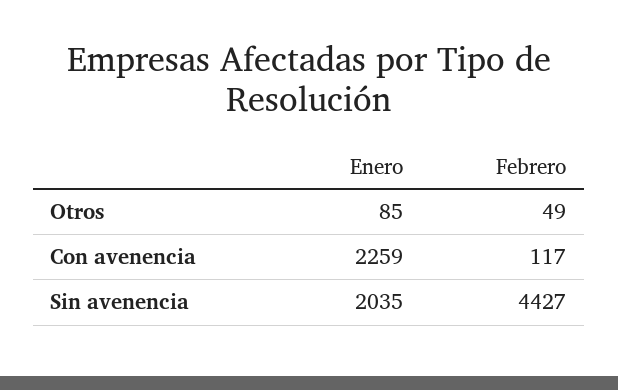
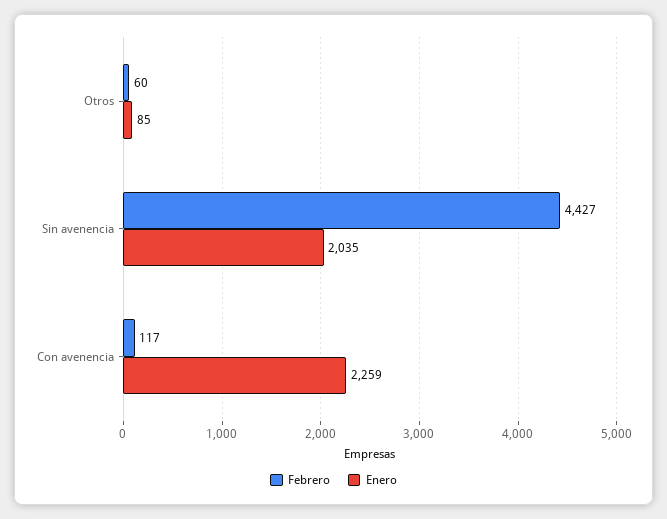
  {
    "Enero": {
      "Otros": 85,
      "Con avenencia": 2259,
      "Sin avenencia": 2035
    },
    "Febrero": {
-     "Otros": 49,
+     "Otros": 60,
      "Con avenencia": 117,
      "Sin avenencia": 4427
    }
  }

